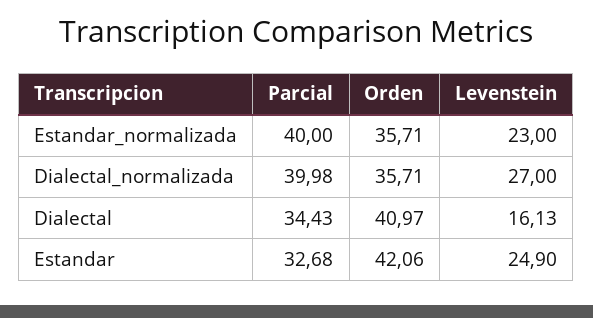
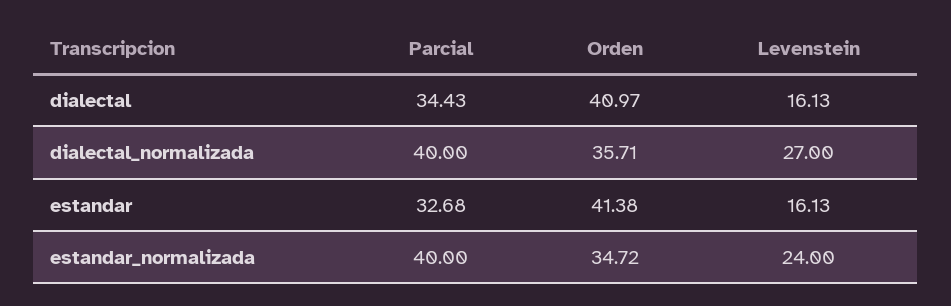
  {
    "Parcial": {
      "Estandar_normalizada": 40,
-     "Dialectal_normalizada": 39.98,
+     "Dialectal_normalizada": 40,
      "Dialectal": 34.43,
      "Estandar": 32.68
    },
    "Orden": {
-     "Estandar_normalizada": 35.71,
+     "Estandar_normalizada": 34.72,
      "Dialectal_normalizada": 35.71,
      "Dialectal": 40.97,
-     "Estandar": 42.06
+     "Estandar": 41.38
    },
    "Levenstein": {
-     "Estandar_normalizada": 23,
+     "Estandar_normalizada": 24,
      "Dialectal_normalizada": 27,
      "Dialectal": 16.13,
-     "Estandar": 24.9
+     "Estandar": 16.13
    }
  }

